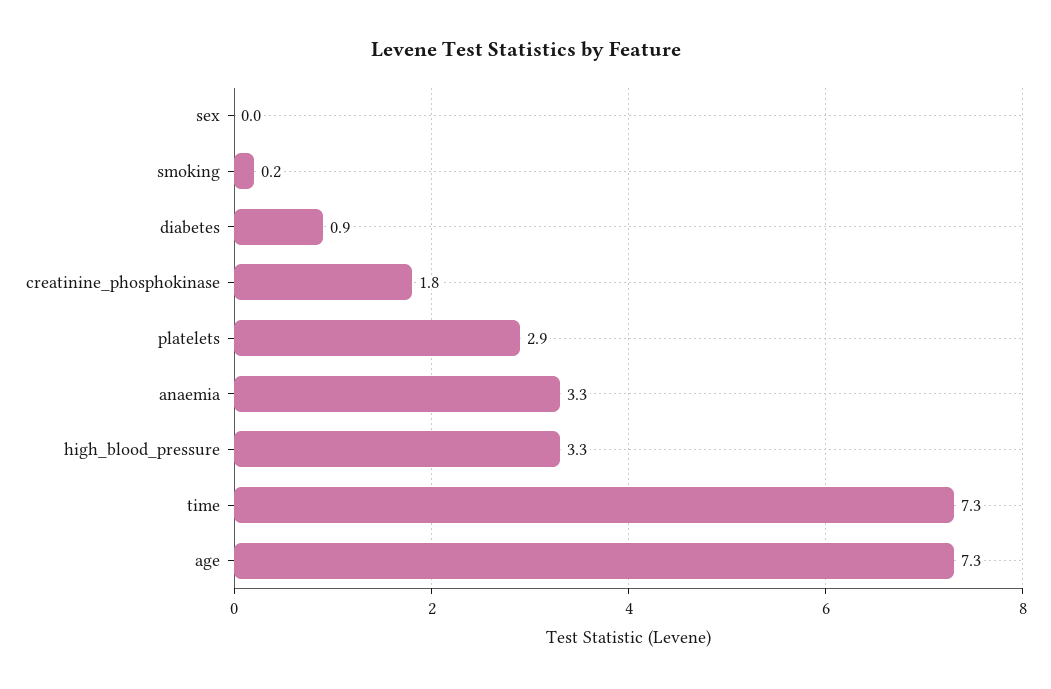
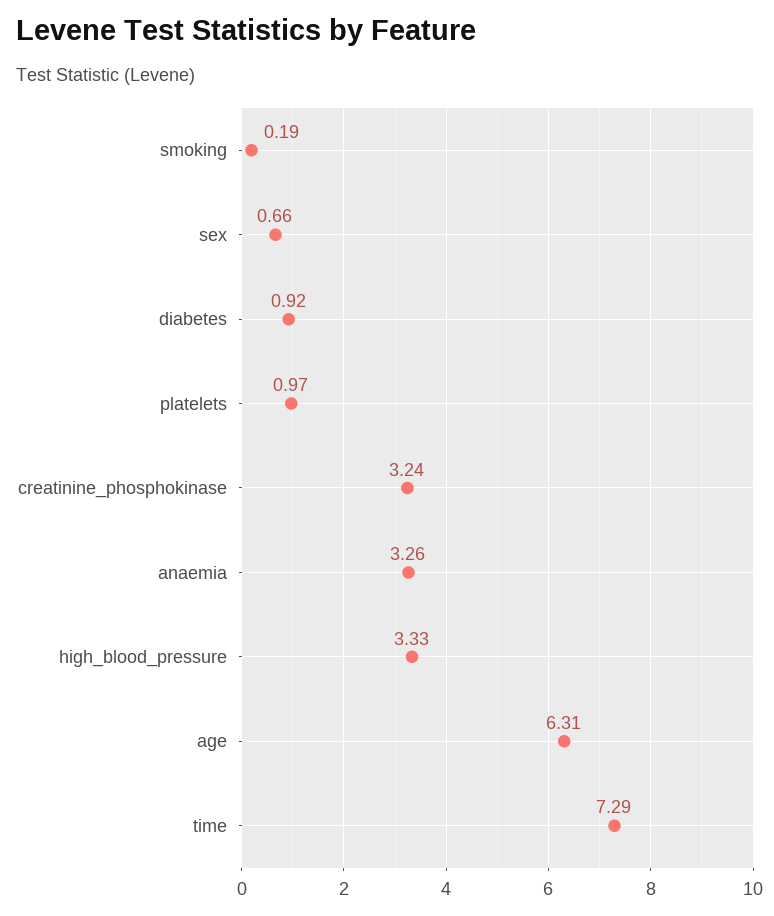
  {
-   "sex": 0,
+   "sex": 0.66,
    "smoking": 0.19,
    "diabetes": 0.92,
-   "creatinine_phosphokinase": 1.8,
+   "creatinine_phosphokinase": 3.24,
-   "platelets": 2.9,
+   "platelets": 0.97,
    "anaemia": 3.26,
    "high_blood_pressure": 3.33,
    "time": 7.29,
-   "age": 7.3
+   "age": 6.31
  }

